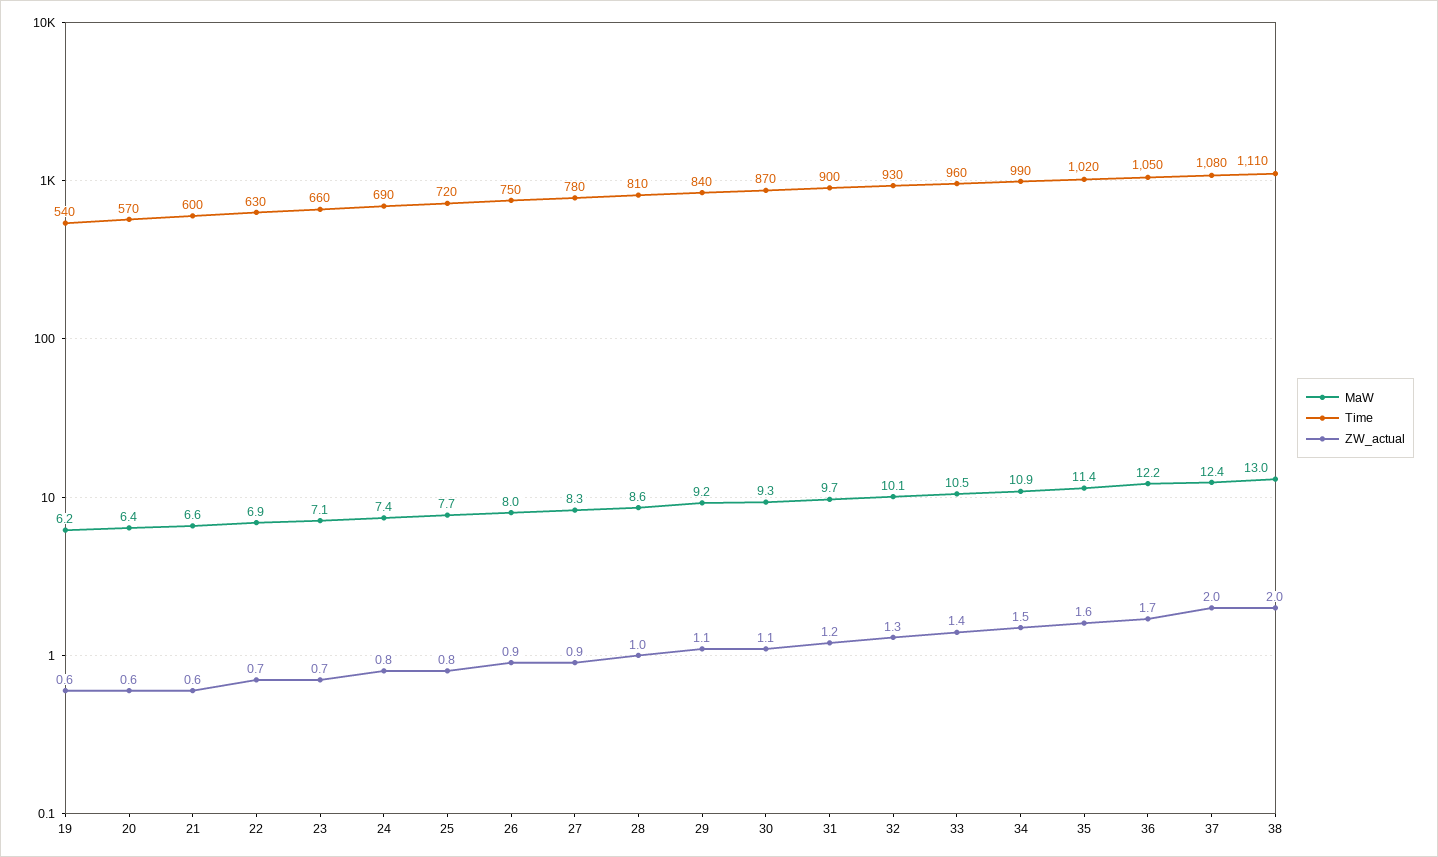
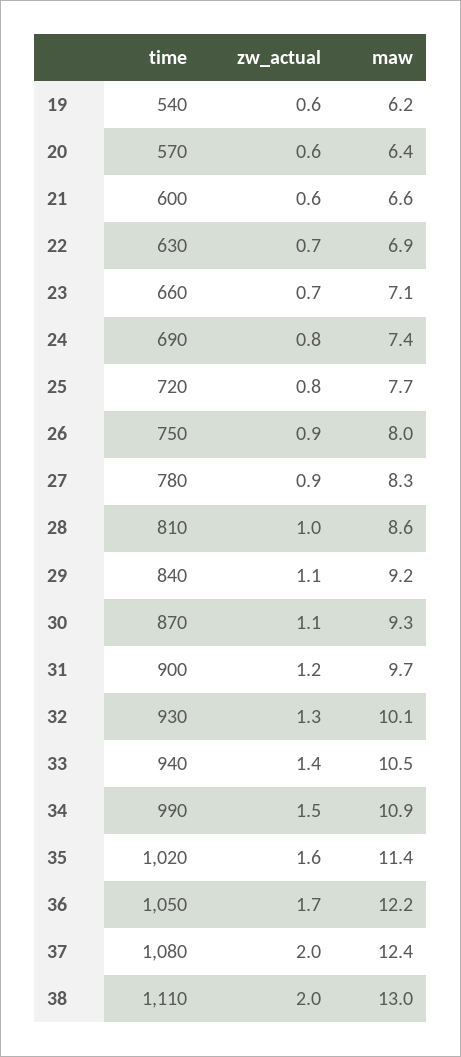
  {
    "MaW": {
      "19": 6.2,
      "20": 6.4,
      "21": 6.6,
      "22": 6.9,
      "23": 7.1,
      "24": 7.4,
      "25": 7.7,
      "26": 8,
      "27": 8.3,
      "28": 8.6,
      "29": 9.2,
      "30": 9.3,
      "31": 9.7,
      "32": 10.1,
      "33": 10.5,
      "34": 10.9,
      "35": 11.4,
      "36": 12.2,
      "37": 12.4,
      "38": 13
    },
    "Time": {
      "19": 540,
      "20": 570,
      "21": 600,
      "22": 630,
      "23": 660,
      "24": 690,
      "25": 720,
      "26": 750,
      "27": 780,
      "28": 810,
      "29": 840,
      "30": 870,
      "31": 900,
      "32": 930,
-     "33": 960,
+     "33": 940,
      "34": 990,
      "35": 1020,
      "36": 1050,
      "37": 1080,
      "38": 1110
    },
    "ZW_actual": {
      "19": 0.6,
      "20": 0.6,
      "21": 0.6,
      "22": 0.7,
      "23": 0.7,
      "24": 0.8,
      "25": 0.8,
      "26": 0.9,
      "27": 0.9,
      "28": 1,
      "29": 1.1,
      "30": 1.1,
      "31": 1.2,
      "32": 1.3,
      "33": 1.4,
      "34": 1.5,
      "35": 1.6,
      "36": 1.7,
      "37": 2,
      "38": 2
    }
  }

